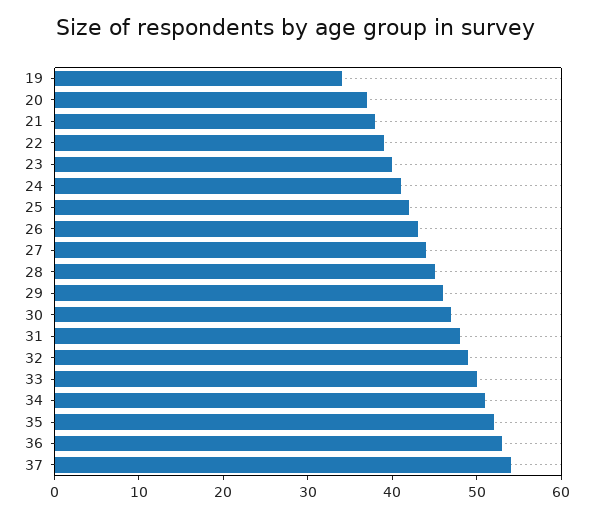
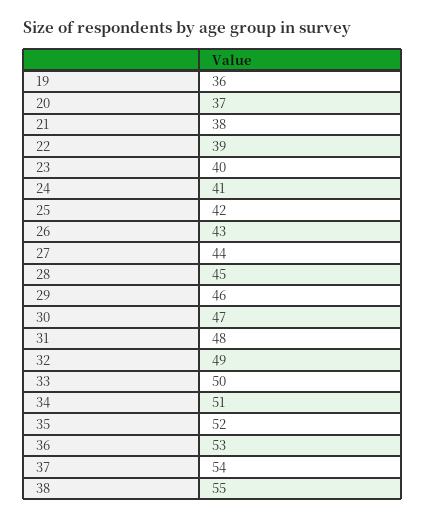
  {
-   "19": 34,
+   "19": 36,
    "20": 37,
    "21": 38,
    "22": 39,
    "23": 40,
    "24": 41,
    "25": 42,
    "26": 43,
    "27": 44,
    "28": 45,
    "29": 46,
    "30": 47,
    "31": 48,
    "32": 49,
    "33": 50,
    "34": 51,
    "35": 52,
    "36": 53,
-   "37": 54
+   "37": 54,
+   "38": 55
  }

